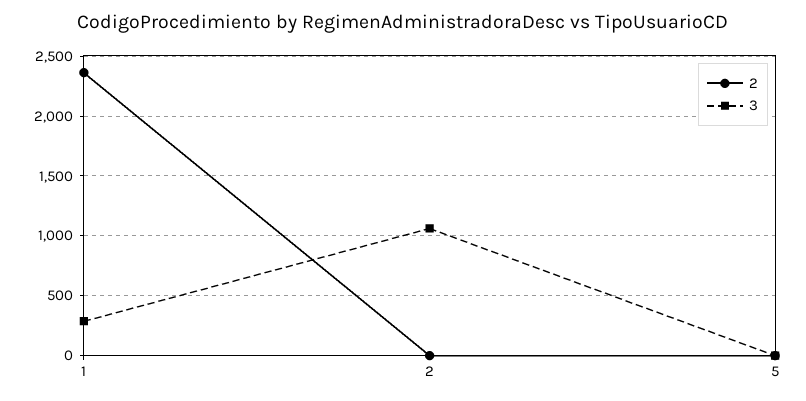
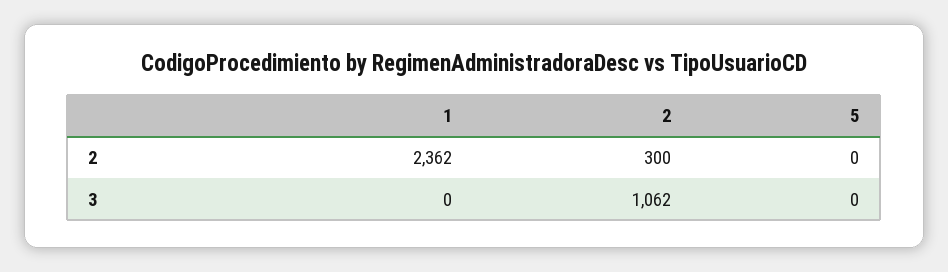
  {
    "2": {
      "1": 2362,
-     "2": 0,
+     "2": 300,
      "5": 0
    },
    "3": {
-     "1": 300,
+     "1": 0,
      "2": 1062,
      "5": 0
    }
  }

